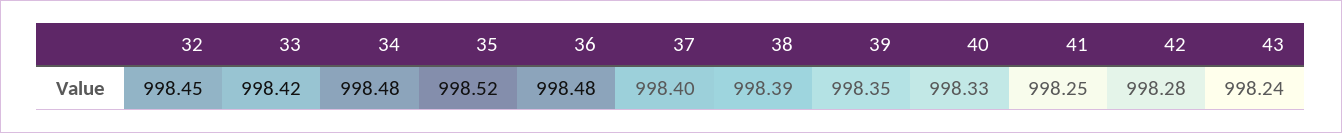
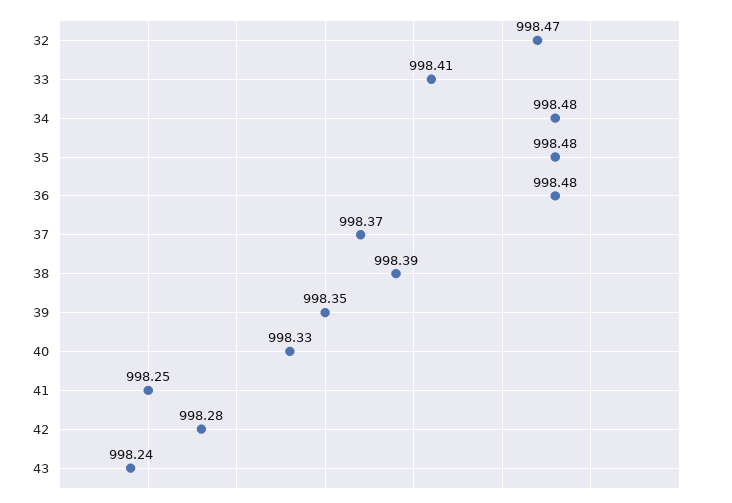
  {
-   "32": 998.45,
+   "32": 998.47,
-   "33": 998.42,
+   "33": 998.41,
    "34": 998.48,
-   "35": 998.52,
+   "35": 998.48,
    "36": 998.48,
-   "37": 998.4,
+   "37": 998.37,
    "38": 998.39,
    "39": 998.35,
    "40": 998.33,
    "41": 998.25,
    "42": 998.28,
    "43": 998.24
  }

